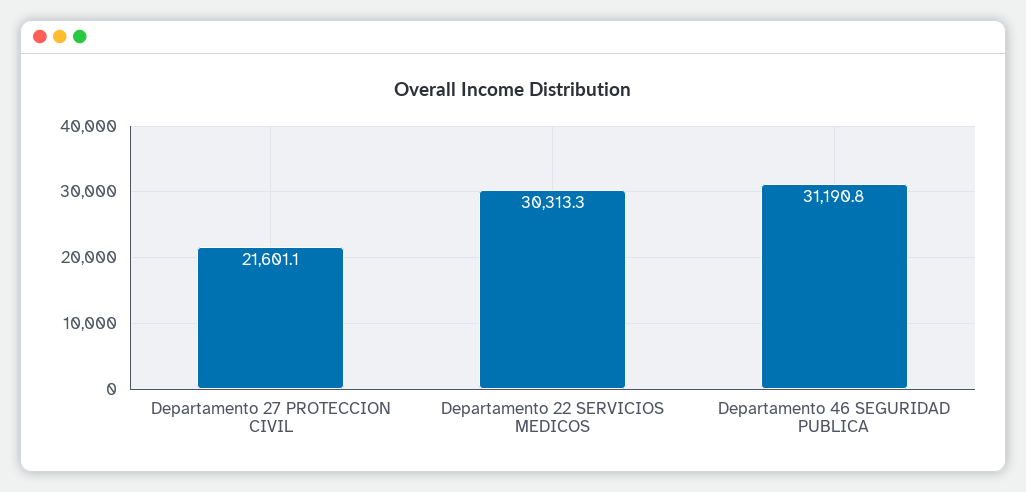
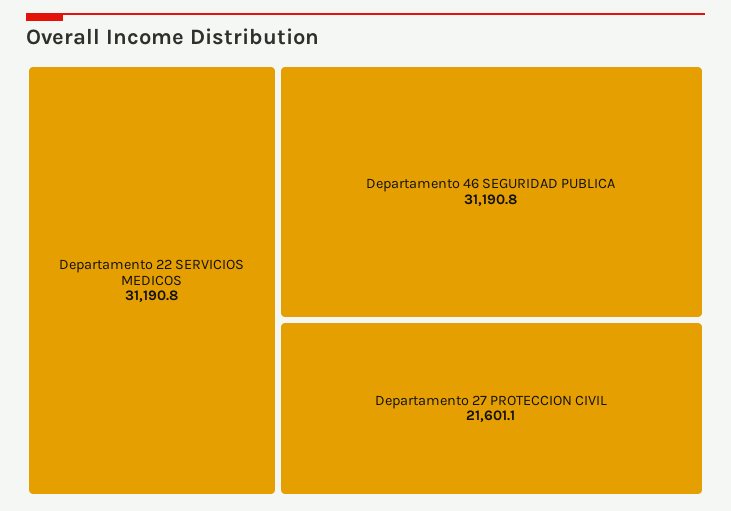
  {
    "Departamento 27 PROTECCION CIVIL": 21601.1,
-   "Departamento 22 SERVICIOS MEDICOS": 30313.3,
+   "Departamento 22 SERVICIOS MEDICOS": 31190.8,
    "Departamento 46 SEGURIDAD PUBLICA": 31190.8
  }

